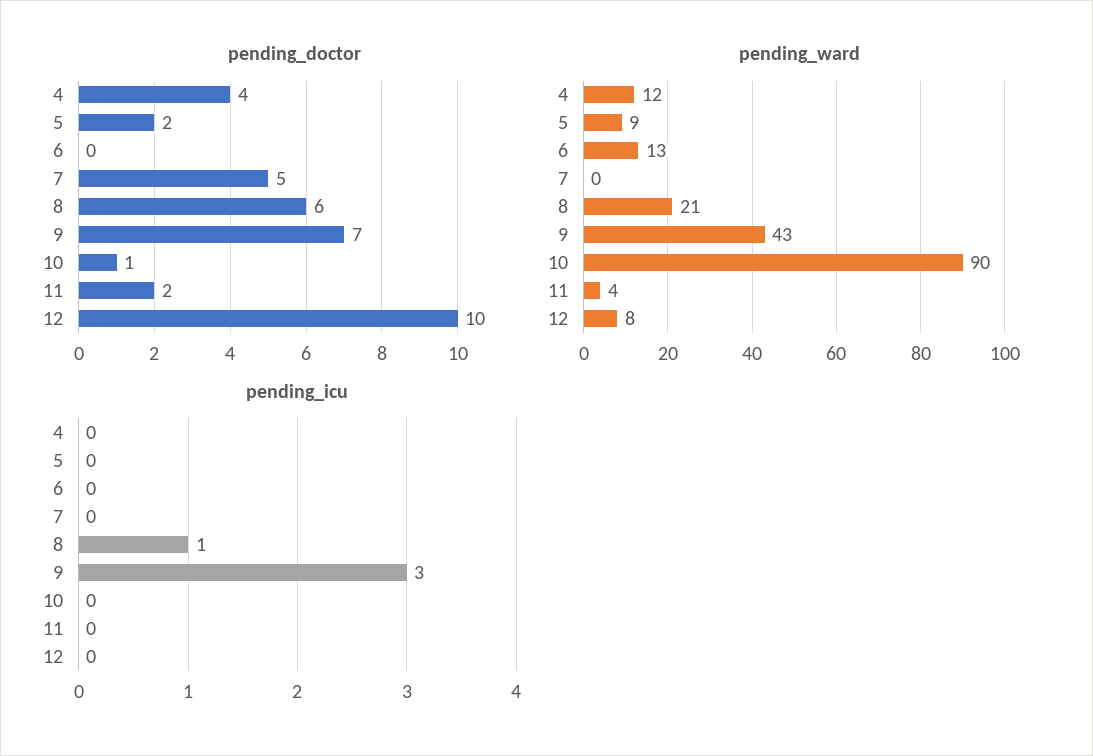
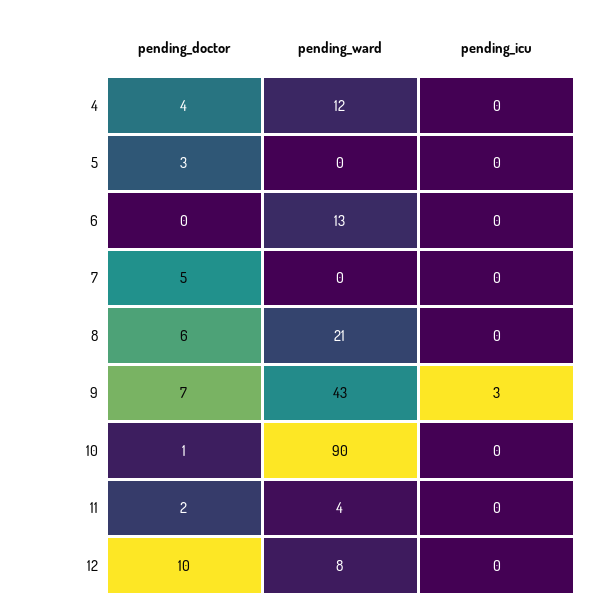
  {
    "pending_doctor": {
      "4": 4,
-     "5": 2,
+     "5": 3,
      "6": 0,
      "7": 5,
      "8": 6,
      "9": 7,
      "10": 1,
      "11": 2,
      "12": 10
    },
    "pending_ward": {
      "4": 12,
-     "5": 9,
+     "5": 0,
      "6": 13,
      "7": 0,
      "8": 21,
      "9": 43,
      "10": 90,
      "11": 4,
      "12": 8
    },
    "pending_icu": {
      "4": 0,
      "5": 0,
      "6": 0,
      "7": 0,
-     "8": 1,
+     "8": 0,
      "9": 3,
      "10": 0,
      "11": 0,
      "12": 0
    }
  }

